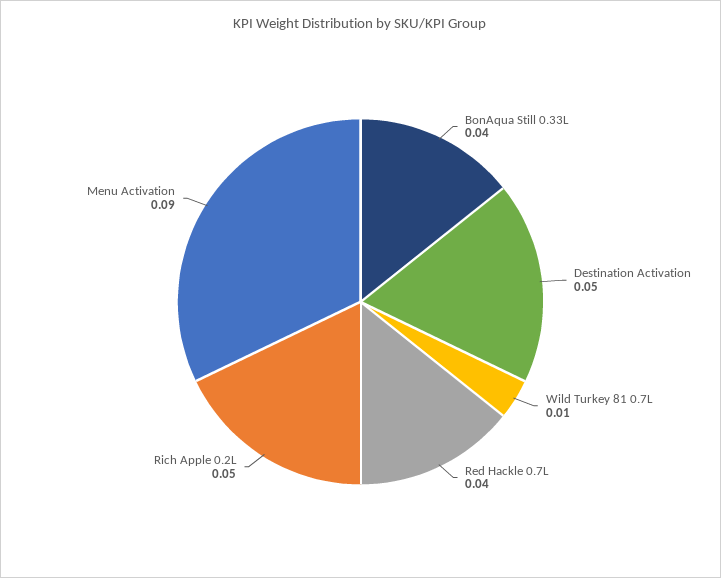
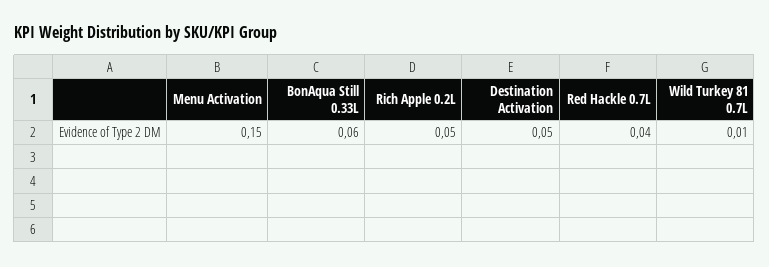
  {
-   "BonAqua Still 0.33L": 0.04,
+   "BonAqua Still 0.33L": 0.06,
    "Destination Activation": 0.05,
    "Wild Turkey 81 0.7L": 0.01,
    "Red Hackle 0.7L": 0.04,
    "Rich Apple 0.2L": 0.05,
-   "Menu Activation": 0.09
+   "Menu Activation": 0.15
  }

